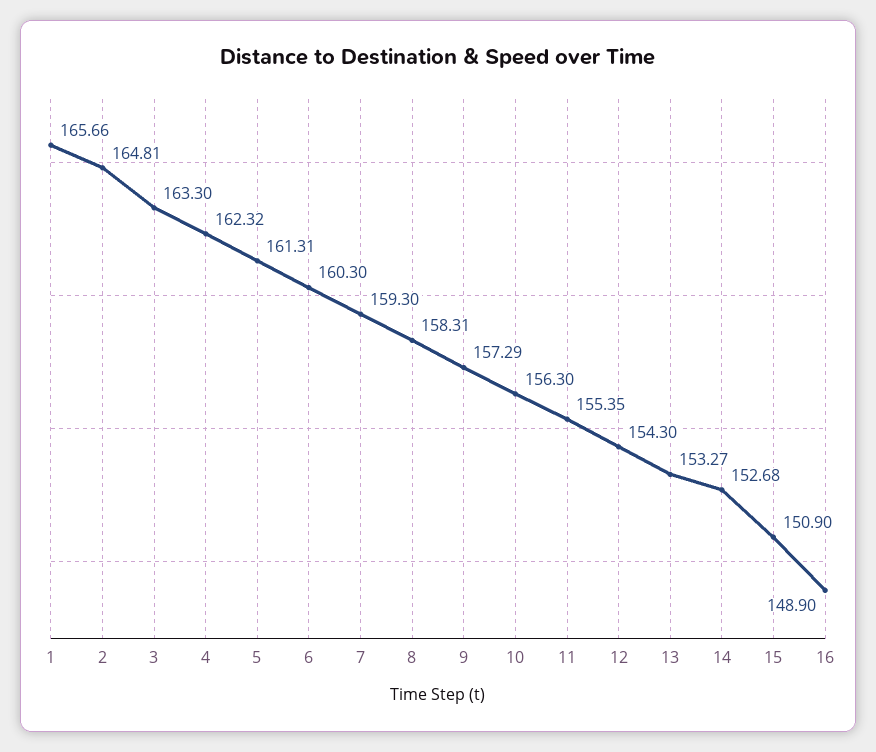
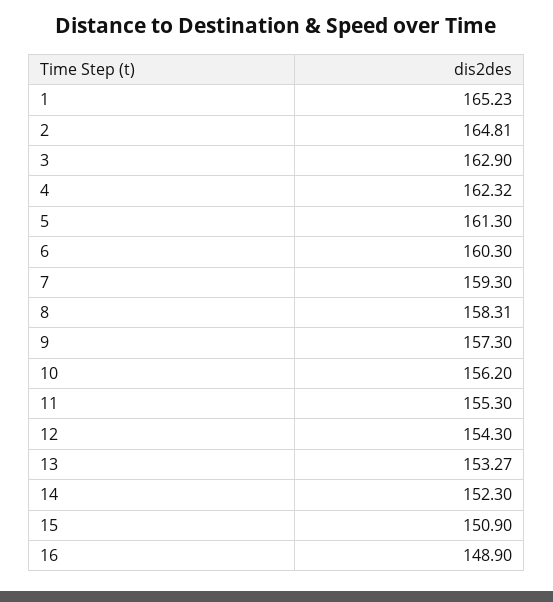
  {
-   "1": 165.66,
+   "1": 165.23,
    "2": 164.81,
-   "3": 163.3,
+   "3": 162.9,
    "4": 162.32,
-   "5": 161.31,
+   "5": 161.3,
    "6": 160.3,
    "7": 159.3,
    "8": 158.31,
-   "9": 157.29,
+   "9": 157.3,
-   "10": 156.3,
+   "10": 156.2,
-   "11": 155.35,
+   "11": 155.3,
    "12": 154.3,
    "13": 153.27,
-   "14": 152.68,
+   "14": 152.3,
    "15": 150.9,
    "16": 148.9
  }

